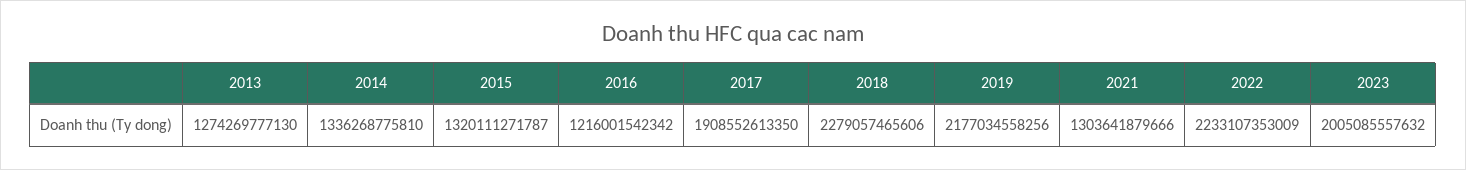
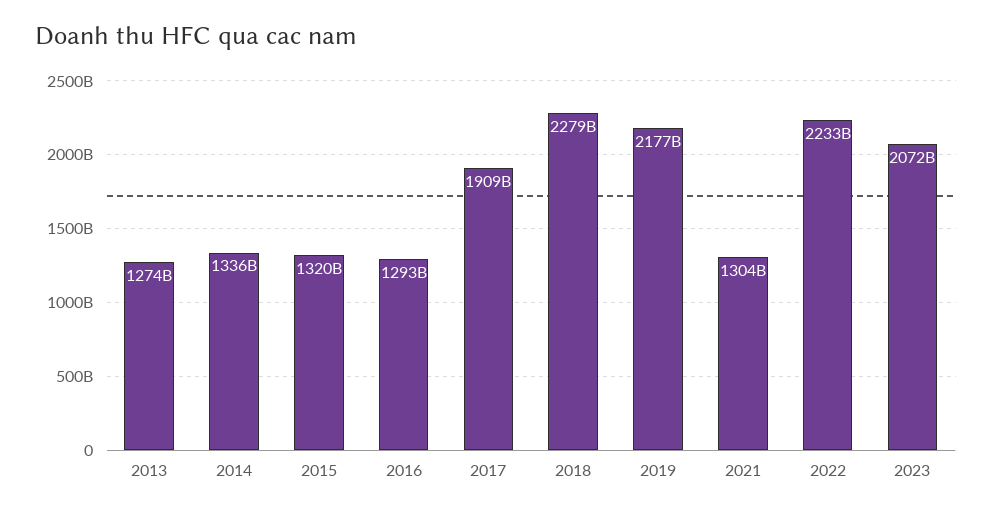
  {
    "2013": 1274269777130,
    "2014": 1336268775810,
    "2015": 1320111271787,
-   "2016": 1216001542342,
+   "2016": 1293000000000,
    "2017": 1908552613350,
    "2018": 2279057465606,
    "2019": 2177034558256,
    "2021": 1303641879666,
    "2022": 2233107353009,
-   "2023": 2005085557632
+   "2023": 2072000000000
  }

